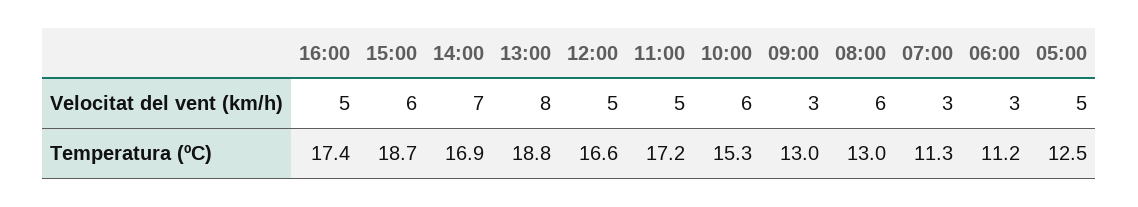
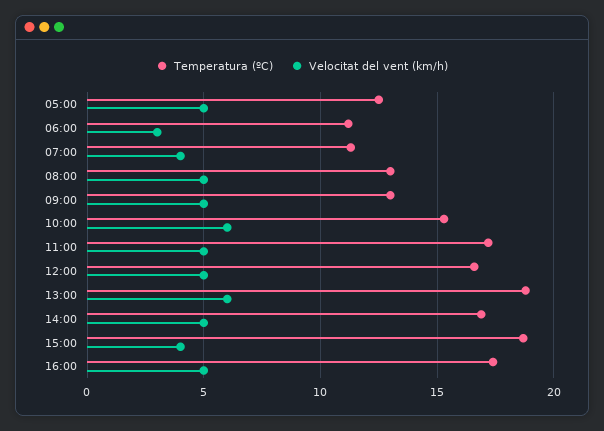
  {
    "Velocitat del vent (km/h)": {
      "16:00": 5,
-     "15:00": 6,
+     "15:00": 4,
-     "14:00": 7,
+     "14:00": 5,
-     "13:00": 8,
+     "13:00": 6,
      "12:00": 5,
      "11:00": 5,
      "10:00": 6,
-     "09:00": 3,
+     "09:00": 5,
-     "08:00": 6,
+     "08:00": 5,
-     "07:00": 3,
+     "07:00": 4,
      "06:00": 3,
      "05:00": 5
    },
    "Temperatura (ºC)": {
      "16:00": 17.4,
      "15:00": 18.7,
      "14:00": 16.9,
      "13:00": 18.8,
      "12:00": 16.6,
      "11:00": 17.2,
      "10:00": 15.3,
      "09:00": 13,
      "08:00": 13,
      "07:00": 11.3,
      "06:00": 11.2,
      "05:00": 12.5
    }
  }

